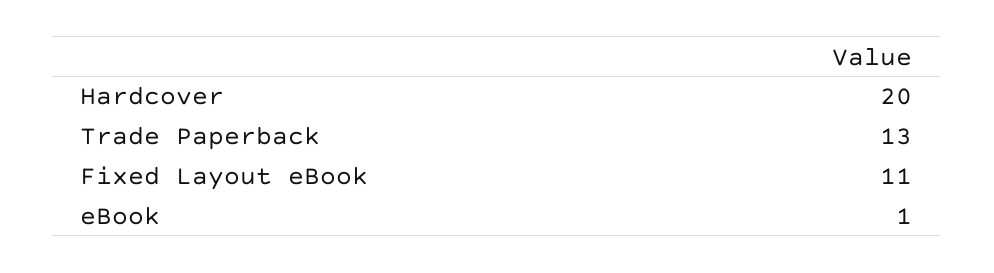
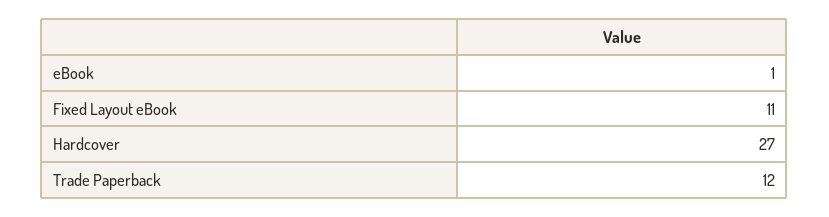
  {
-   "Hardcover": 20,
+   "Hardcover": 27,
-   "Trade Paperback": 13,
+   "Trade Paperback": 12,
    "Fixed Layout eBook": 11,
    "eBook": 1
  }

